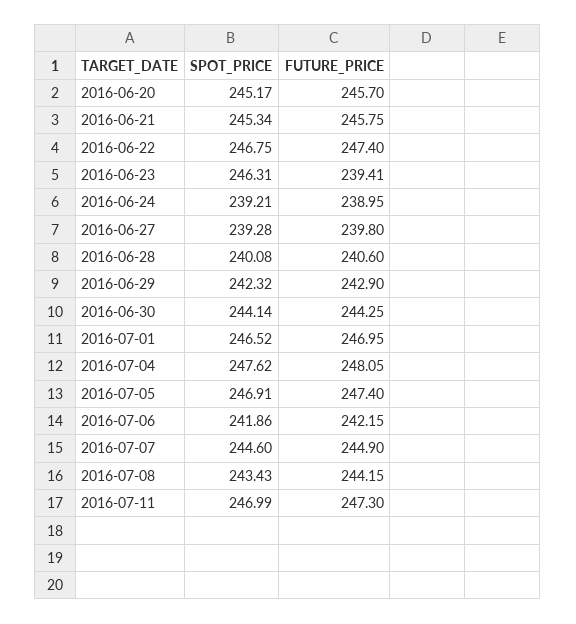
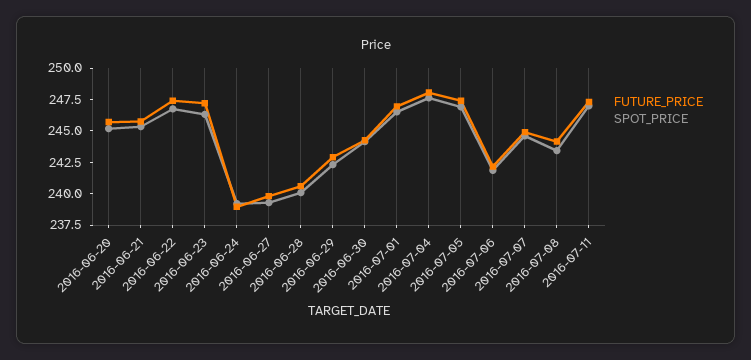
  {
    "SPOT_PRICE": {
      "2016-06-20": 245.17,
      "2016-06-21": 245.34,
      "2016-06-22": 246.75,
      "2016-06-23": 246.31,
      "2016-06-24": 239.21,
      "2016-06-27": 239.28,
      "2016-06-28": 240.08,
      "2016-06-29": 242.32,
      "2016-06-30": 244.14,
      "2016-07-01": 246.52,
      "2016-07-04": 247.62,
      "2016-07-05": 246.91,
      "2016-07-06": 241.86,
      "2016-07-07": 244.6,
      "2016-07-08": 243.43,
      "2016-07-11": 246.99
    },
    "FUTURE_PRICE": {
      "2016-06-20": 245.7,
      "2016-06-21": 245.75,
      "2016-06-22": 247.4,
-     "2016-06-23": 239.41,
+     "2016-06-23": 247.5,
      "2016-06-24": 238.95,
      "2016-06-27": 239.8,
      "2016-06-28": 240.6,
      "2016-06-29": 242.9,
      "2016-06-30": 244.25,
      "2016-07-01": 246.95,
      "2016-07-04": 248.05,
      "2016-07-05": 247.4,
      "2016-07-06": 242.15,
      "2016-07-07": 244.9,
      "2016-07-08": 244.15,
      "2016-07-11": 247.3
    }
  }

